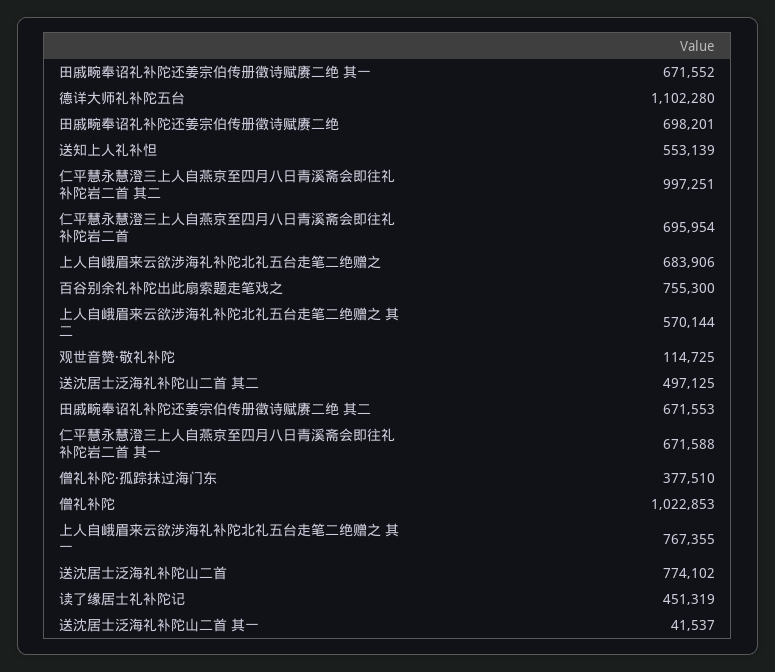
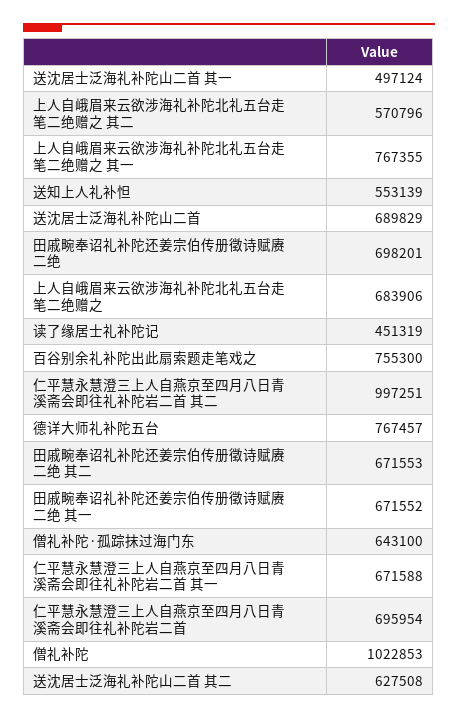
  {
    "田戚畹奉诏礼补陀还姜宗伯传册徵诗赋赓二绝 其一": 671552,
-   "德详大师礼补陀五台": 1102280,
+   "德详大师礼补陀五台": 767457,
    "田戚畹奉诏礼补陀还姜宗伯传册徵诗赋赓二绝": 698201,
    "送知上人礼补怛": 553139,
    "仁平慧永慧澄三上人自燕京至四月八日青溪斋会即往礼补陀岩二首 其二": 997251,
    "仁平慧永慧澄三上人自燕京至四月八日青溪斋会即往礼补陀岩二首": 695954,
    "上人自峨眉来云欲涉海礼补陀北礼五台走笔二绝赠之": 683906,
    "百谷别余礼补陀出此扇索题走笔戏之": 755300,
-   "上人自峨眉来云欲涉海礼补陀北礼五台走笔二绝赠之 其二": 570144,
+   "上人自峨眉来云欲涉海礼补陀北礼五台走笔二绝赠之 其二": 570796,
-   "观世音赞·敬礼补陀": 114725,
-   "送沈居士泛海礼补陀山二首 其二": 497125,
+   "送沈居士泛海礼补陀山二首 其二": 627508,
    "田戚畹奉诏礼补陀还姜宗伯传册徵诗赋赓二绝 其二": 671553,
    "仁平慧永慧澄三上人自燕京至四月八日青溪斋会即往礼补陀岩二首 其一": 671588,
-   "僧礼补陀·孤踪抹过海门东": 377510,
+   "僧礼补陀·孤踪抹过海门东": 643100,
    "僧礼补陀": 1022853,
    "上人自峨眉来云欲涉海礼补陀北礼五台走笔二绝赠之 其一": 767355,
-   "送沈居士泛海礼补陀山二首": 774102,
+   "送沈居士泛海礼补陀山二首": 689829,
    "读了缘居士礼补陀记": 451319,
-   "送沈居士泛海礼补陀山二首 其一": 41537
+   "送沈居士泛海礼补陀山二首 其一": 497124
  }

